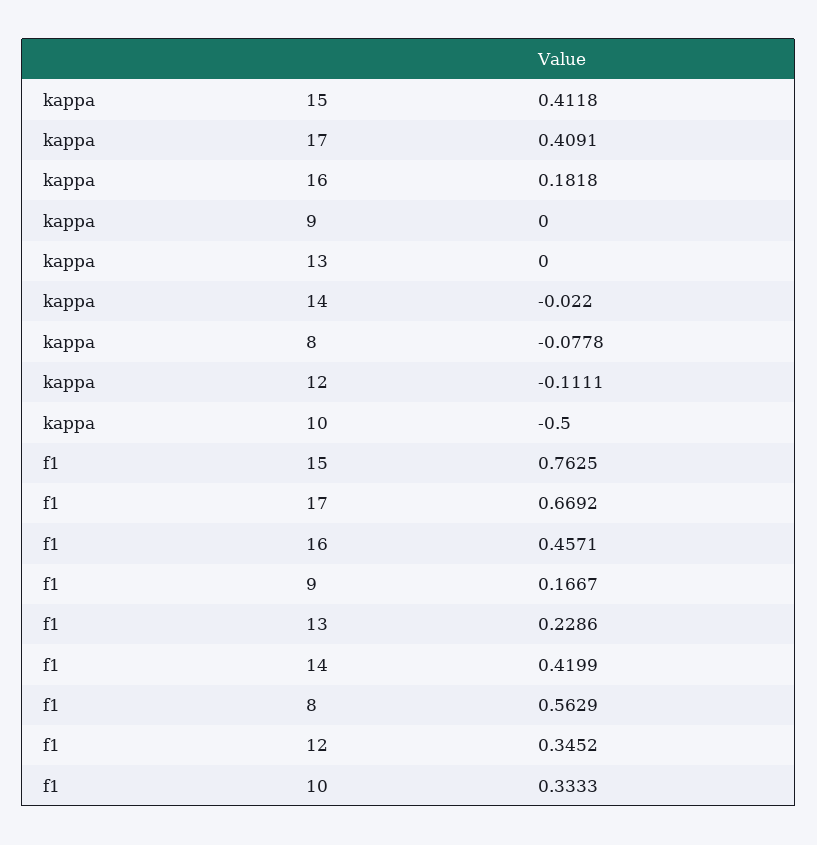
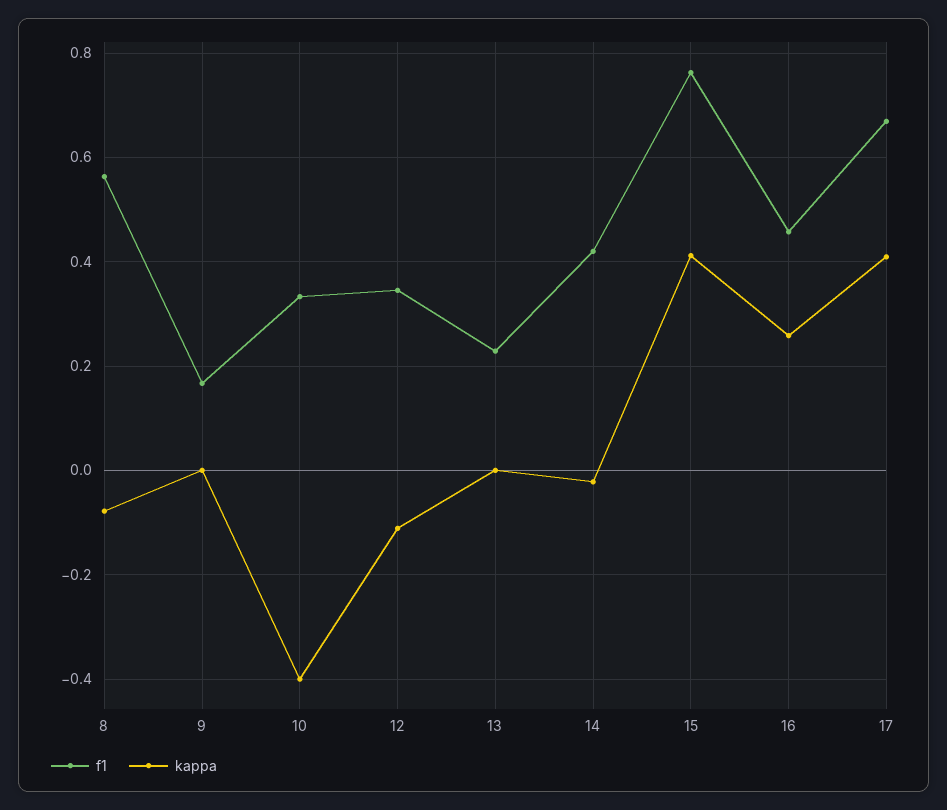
  {
    "kappa": {
      "15": 0.4118,
      "17": 0.4091,
-     "16": 0.1818,
+     "16": 0.26,
      "9": 0,
      "13": 0,
      "14": -0.022,
      "8": -0.0778,
      "12": -0.1111,
-     "10": -0.5
+     "10": -0.4
    },
    "f1": {
      "15": 0.7625,
      "17": 0.6692,
      "16": 0.4571,
      "9": 0.1667,
      "13": 0.2286,
      "14": 0.4199,
      "8": 0.5629,
      "12": 0.3452,
      "10": 0.3333
    }
  }

